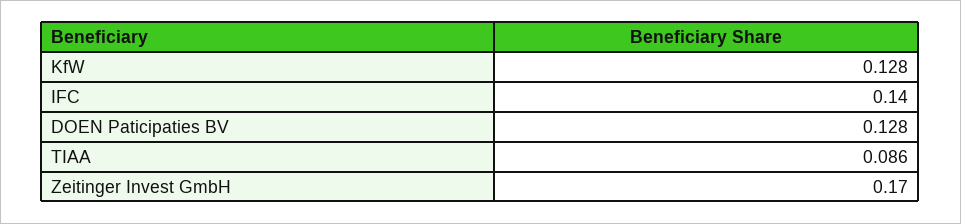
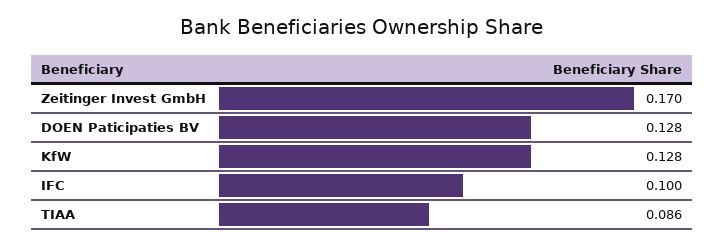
  {
    "KfW": 0.128,
-   "IFC": 0.14,
+   "IFC": 0.1,
    "DOEN Paticipaties BV": 0.128,
    "TIAA": 0.086,
    "Zeitinger Invest GmbH": 0.17
  }

